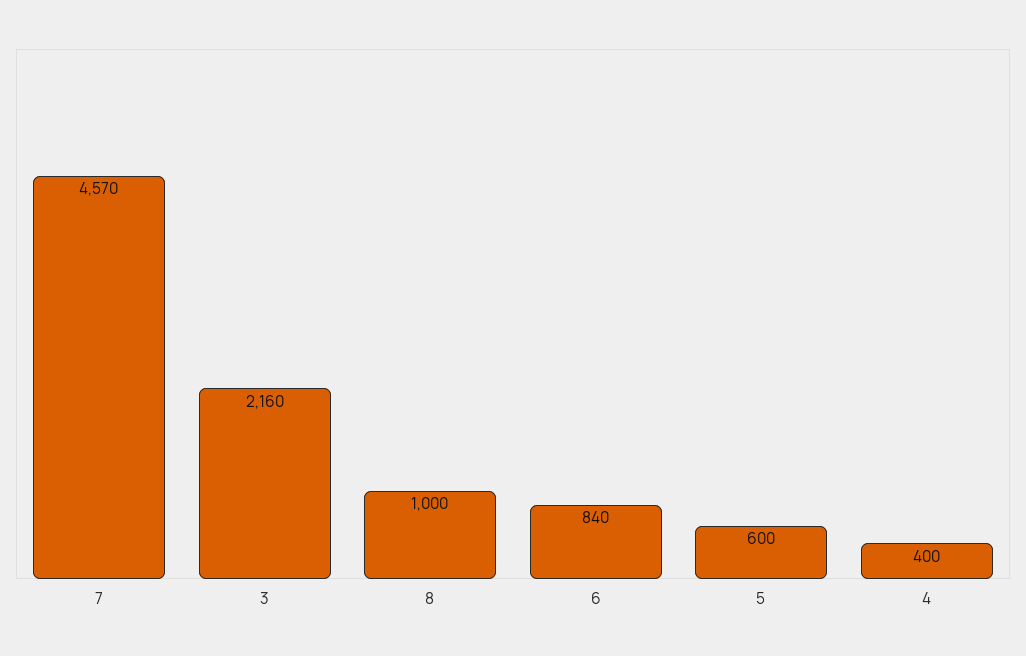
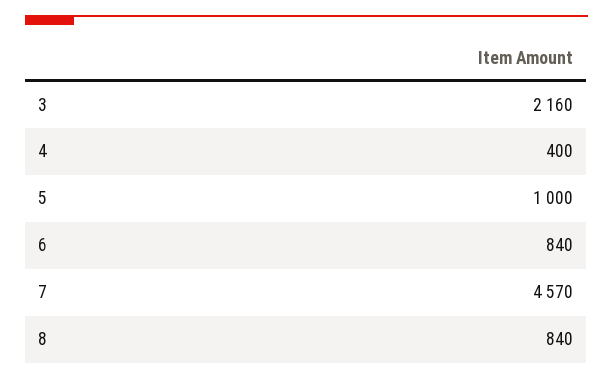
  {
    "7": 4570,
    "3": 2160,
-   "8": 1000,
+   "8": 840,
    "6": 840,
-   "5": 600,
+   "5": 1000,
    "4": 400
  }

